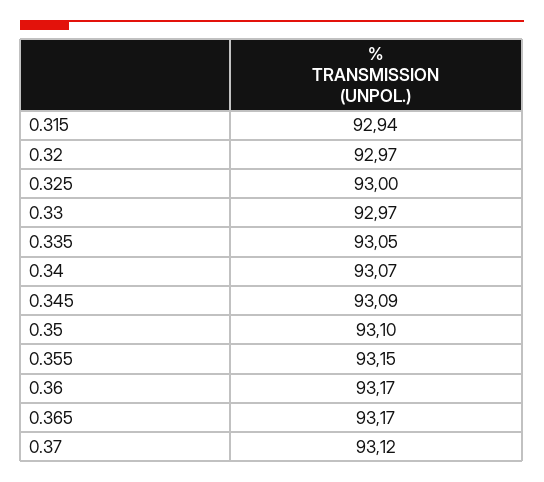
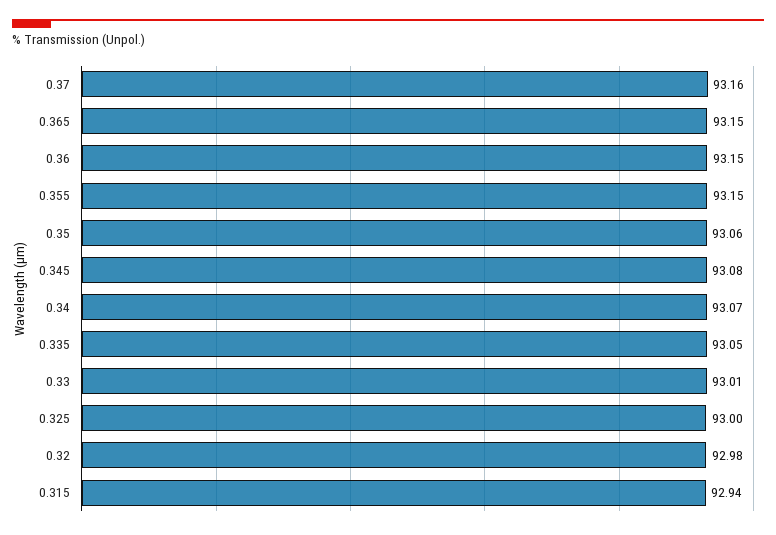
  {
    "0.315": 92.94,
-   "0.32": 92.97,
+   "0.32": 92.98,
    "0.325": 93,
-   "0.33": 92.97,
+   "0.33": 93.01,
    "0.335": 93.05,
    "0.34": 93.07,
-   "0.345": 93.09,
+   "0.345": 93.08,
-   "0.35": 93.1,
+   "0.35": 93.06,
    "0.355": 93.15,
-   "0.36": 93.17,
+   "0.36": 93.15,
-   "0.365": 93.17,
+   "0.365": 93.15,
-   "0.37": 93.12
+   "0.37": 93.16
  }

